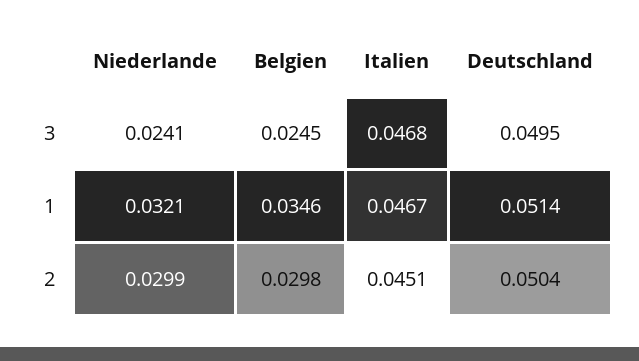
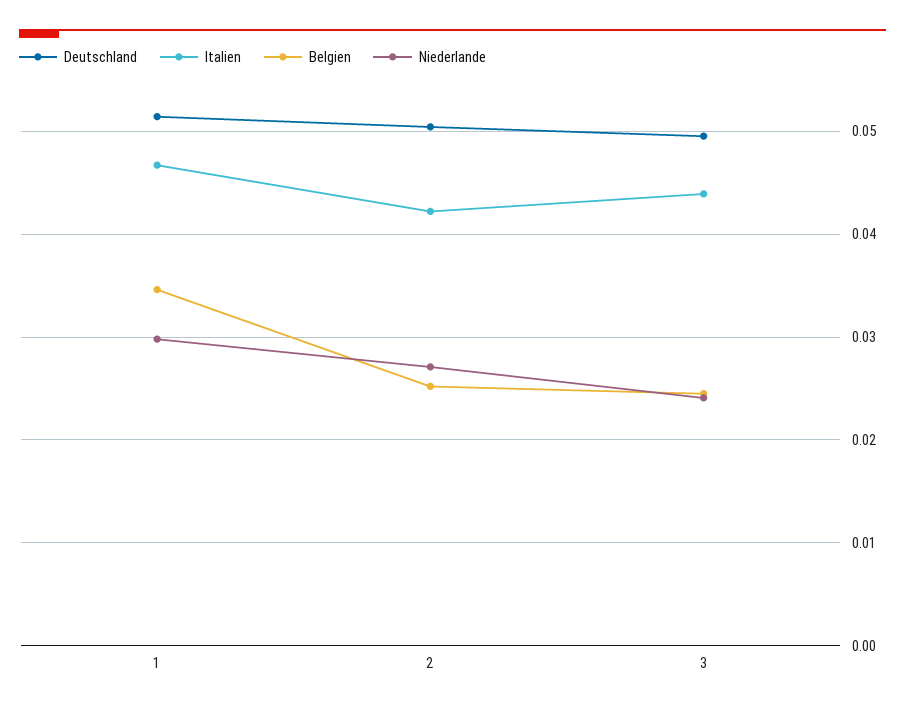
  {
    "Niederlande": {
      "3": 0.0241,
-     "1": 0.0321,
+     "1": 0.03,
-     "2": 0.0299
+     "2": 0.027
    },
    "Belgien": {
      "3": 0.0245,
      "1": 0.0346,
-     "2": 0.0298
+     "2": 0.025
    },
    "Italien": {
-     "3": 0.0468,
+     "3": 0.044,
      "1": 0.0467,
-     "2": 0.0451
+     "2": 0.042
    },
    "Deutschland": {
      "3": 0.0495,
      "1": 0.0514,
      "2": 0.0504
    }
  }

